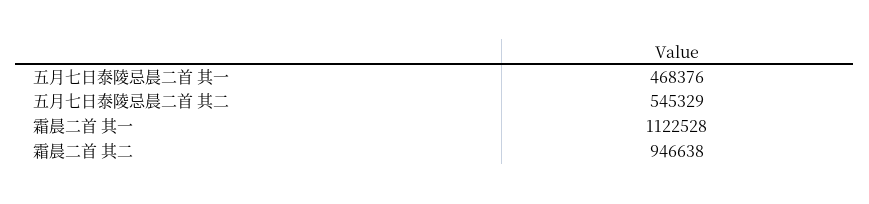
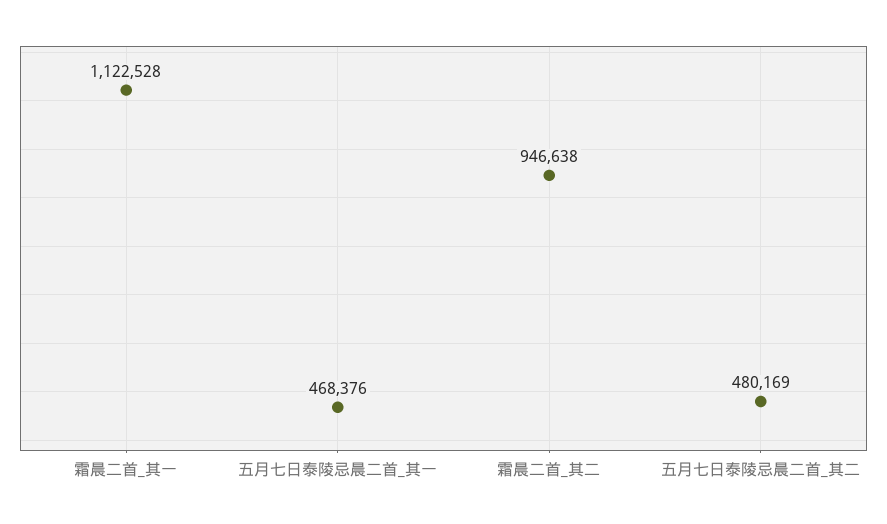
  {
    "五月七日泰陵忌晨二首 其一": 468376,
-   "五月七日泰陵忌晨二首 其二": 545329,
+   "五月七日泰陵忌晨二首 其二": 480169,
    "霜晨二首 其一": 1122528,
    "霜晨二首 其二": 946638
  }

